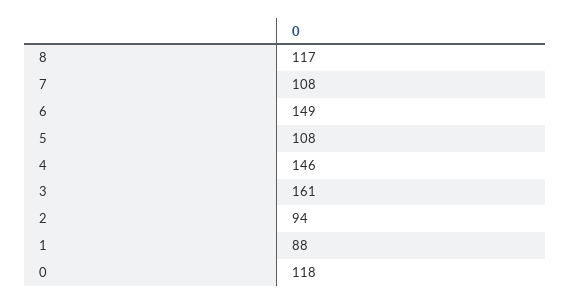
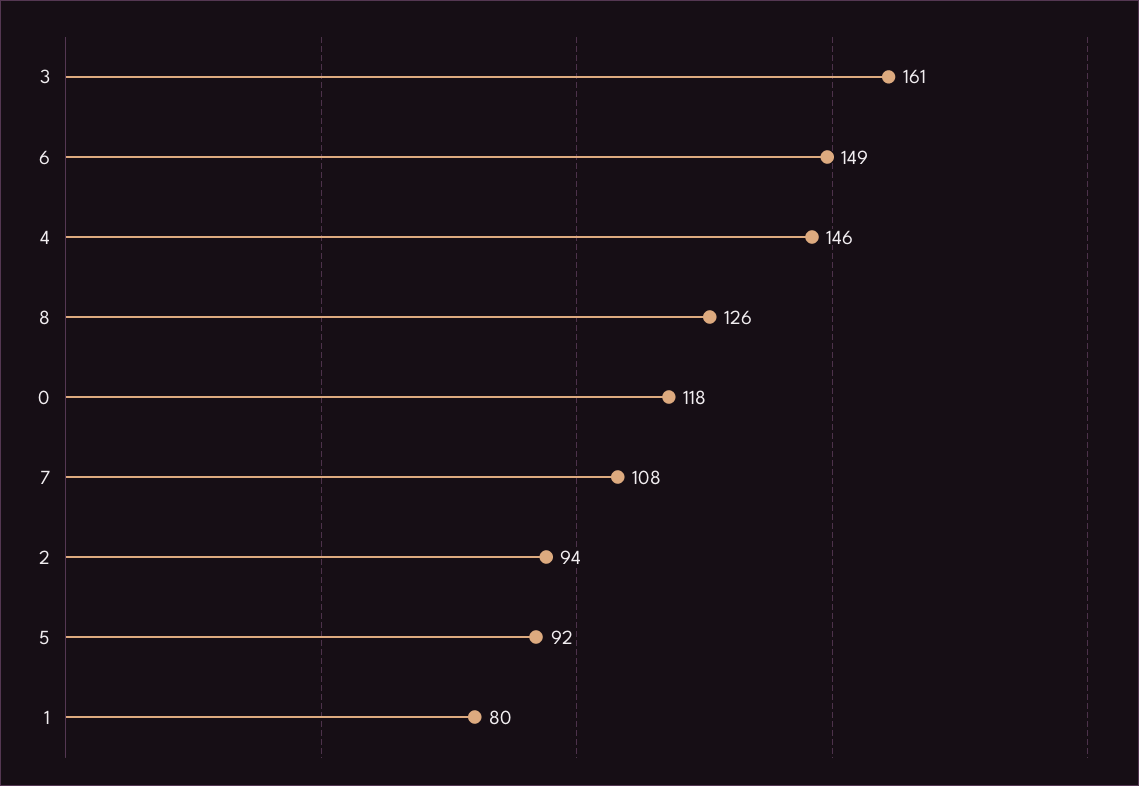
  {
-   "8": 117,
+   "8": 126,
    "7": 108,
    "6": 149,
-   "5": 108,
+   "5": 92,
    "4": 146,
    "3": 161,
    "2": 94,
-   "1": 88,
+   "1": 80,
    "0": 118
  }

